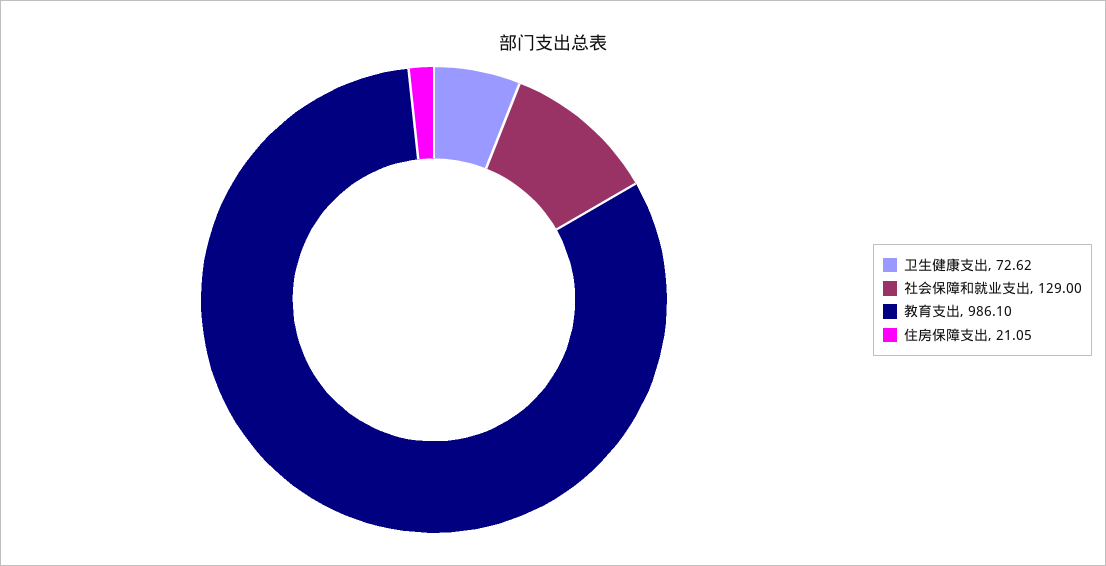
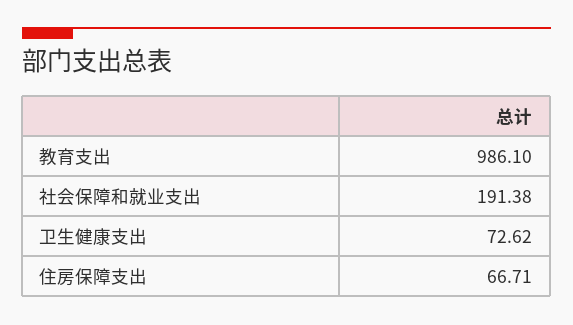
  {
    "卫生健康支出": 72.62,
-   "社会保障和就业支出": 129,
+   "社会保障和就业支出": 191.38,
    "教育支出": 986.1,
-   "住房保障支出": 21.05
+   "住房保障支出": 66.71
  }

